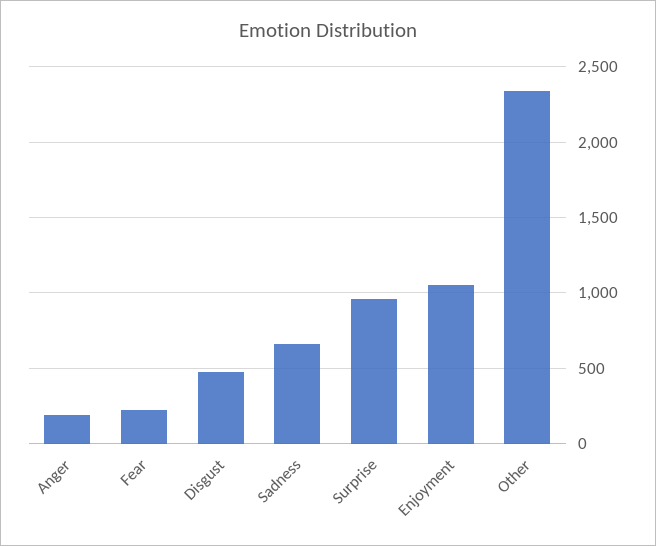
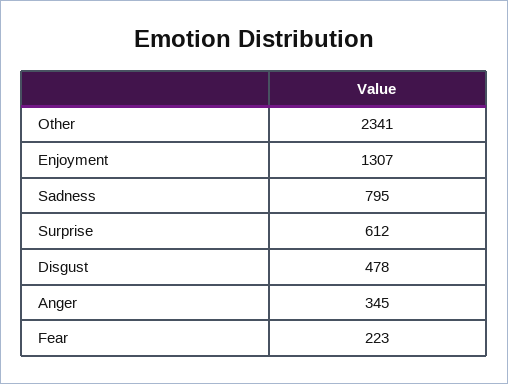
  {
-   "Anger": 200,
+   "Anger": 345,
    "Fear": 223,
    "Disgust": 478,
-   "Sadness": 650,
+   "Sadness": 795,
-   "Surprise": 950,
+   "Surprise": 612,
-   "Enjoyment": 1050,
+   "Enjoyment": 1307,
    "Other": 2341
  }

